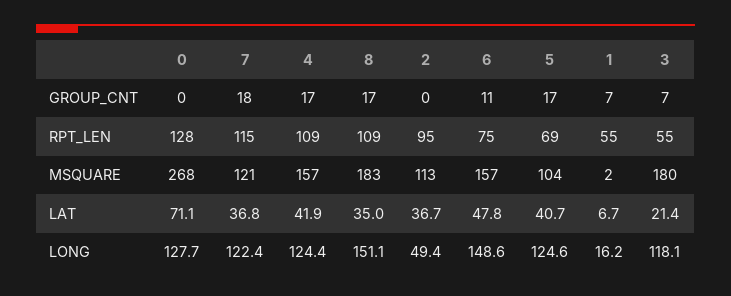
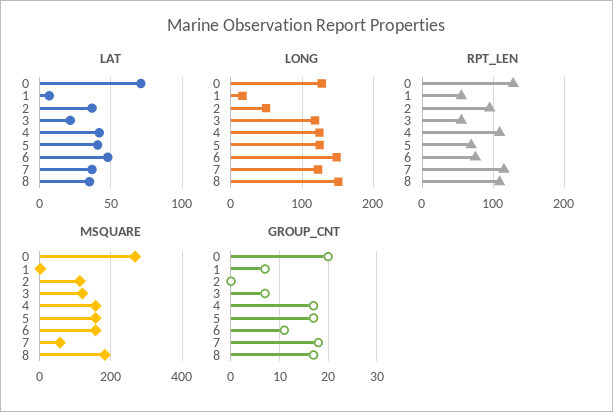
  {
    "GROUP_CNT": {
-     "0": 0,
+     "0": 20,
      "7": 18,
      "4": 17,
      "8": 17,
      "2": 0,
      "6": 11,
      "5": 17,
      "1": 7,
      "3": 7
    },
    "RPT_LEN": {
      "0": 128,
      "7": 115,
      "4": 109,
      "8": 109,
      "2": 95,
      "6": 75,
      "5": 69,
      "1": 55,
      "3": 55
    },
    "MSQUARE": {
      "0": 268,
-     "7": 121,
+     "7": 60,
      "4": 157,
      "8": 183,
      "2": 113,
      "6": 157,
-     "5": 104,
+     "5": 160,
      "1": 2,
-     "3": 180
+     "3": 120
    },
    "LAT": {
      "0": 71.1,
      "7": 36.8,
      "4": 41.9,
      "8": 35,
      "2": 36.7,
      "6": 47.8,
      "5": 40.7,
      "1": 6.7,
      "3": 21.4
    },
    "LONG": {
      "0": 127.7,
      "7": 122.4,
      "4": 124.4,
      "8": 151.1,
      "2": 49.4,
      "6": 148.6,
      "5": 124.6,
      "1": 16.2,
      "3": 118.1
    }
  }

